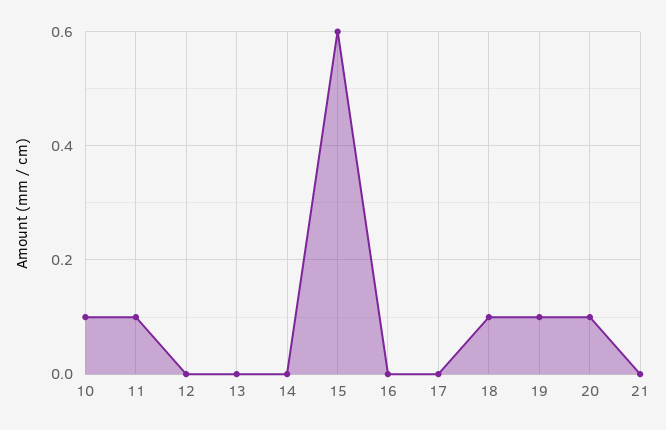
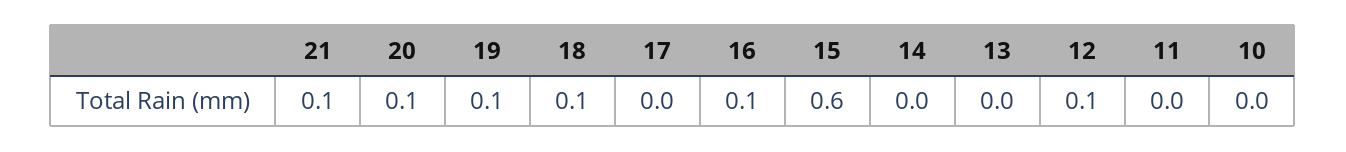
  {
-   "10": 0.1,
+   "10": 0,
-   "11": 0.1,
+   "11": 0,
-   "12": 0,
+   "12": 0.1,
    "13": 0,
    "14": 0,
    "15": 0.6,
-   "16": 0,
+   "16": 0.1,
    "17": 0,
    "18": 0.1,
    "19": 0.1,
    "20": 0.1,
-   "21": 0
+   "21": 0.1
  }

